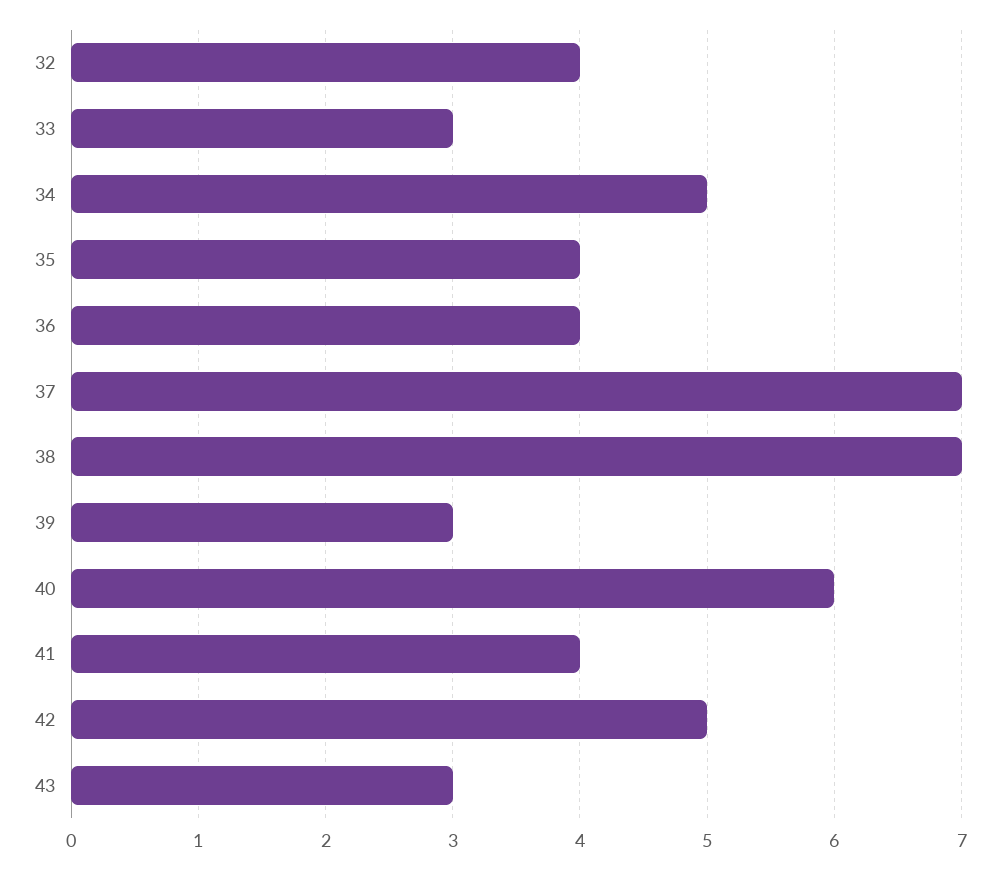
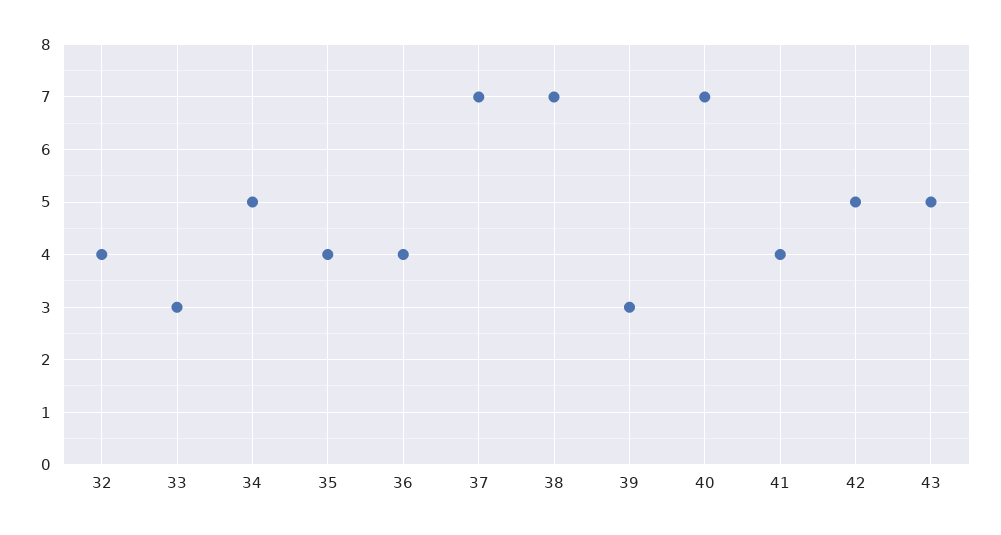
  {
    "32": 4,
    "33": 3,
    "34": 5,
    "35": 4,
    "36": 4,
    "37": 7,
    "38": 7,
    "39": 3,
-   "40": 6,
+   "40": 7,
    "41": 4,
    "42": 5,
-   "43": 3
+   "43": 5
  }

